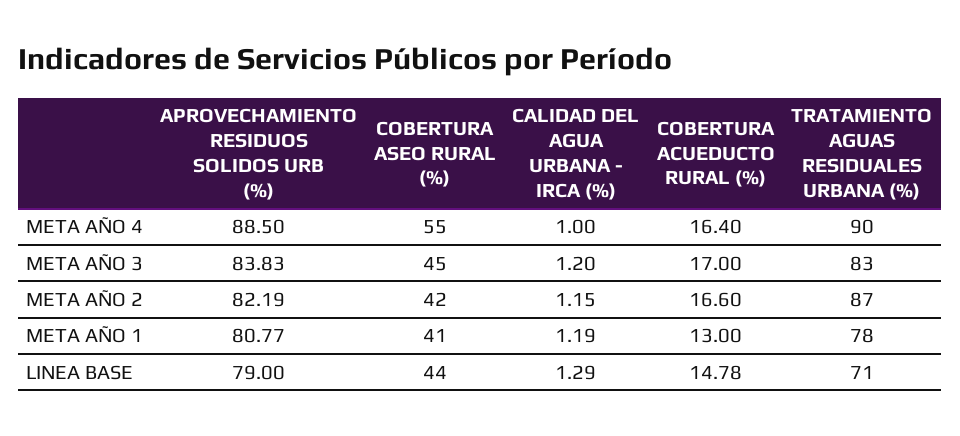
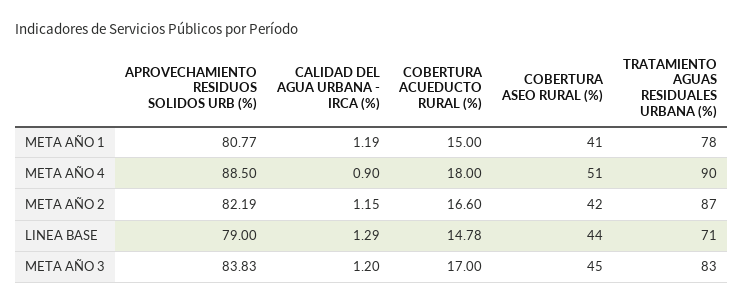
  {
    "APROVECHAMIENTO RESIDUOS SOLIDOS URB (%)": {
      "META AÑO 4": 88.5,
      "META AÑO 3": 83.83,
      "META AÑO 2": 82.19,
      "META AÑO 1": 80.77,
      "LINEA BASE": 79
    },
    "COBERTURA ASEO RURAL (%)": {
-     "META AÑO 4": 55,
+     "META AÑO 4": 51,
      "META AÑO 3": 45,
      "META AÑO 2": 42,
      "META AÑO 1": 41,
      "LINEA BASE": 44
    },
    "CALIDAD DEL AGUA URBANA - IRCA (%)": {
-     "META AÑO 4": 1,
+     "META AÑO 4": 0.9,
      "META AÑO 3": 1.2,
      "META AÑO 2": 1.15,
      "META AÑO 1": 1.19,
      "LINEA BASE": 1.29
    },
    "COBERTURA ACUEDUCTO RURAL (%)": {
-     "META AÑO 4": 16.4,
+     "META AÑO 4": 18,
      "META AÑO 3": 17,
      "META AÑO 2": 16.6,
-     "META AÑO 1": 13,
+     "META AÑO 1": 15,
      "LINEA BASE": 14.78
    },
    "TRATAMIENTO AGUAS RESIDUALES URBANA (%)": {
      "META AÑO 4": 90,
      "META AÑO 3": 83,
      "META AÑO 2": 87,
      "META AÑO 1": 78,
      "LINEA BASE": 71
    }
  }

